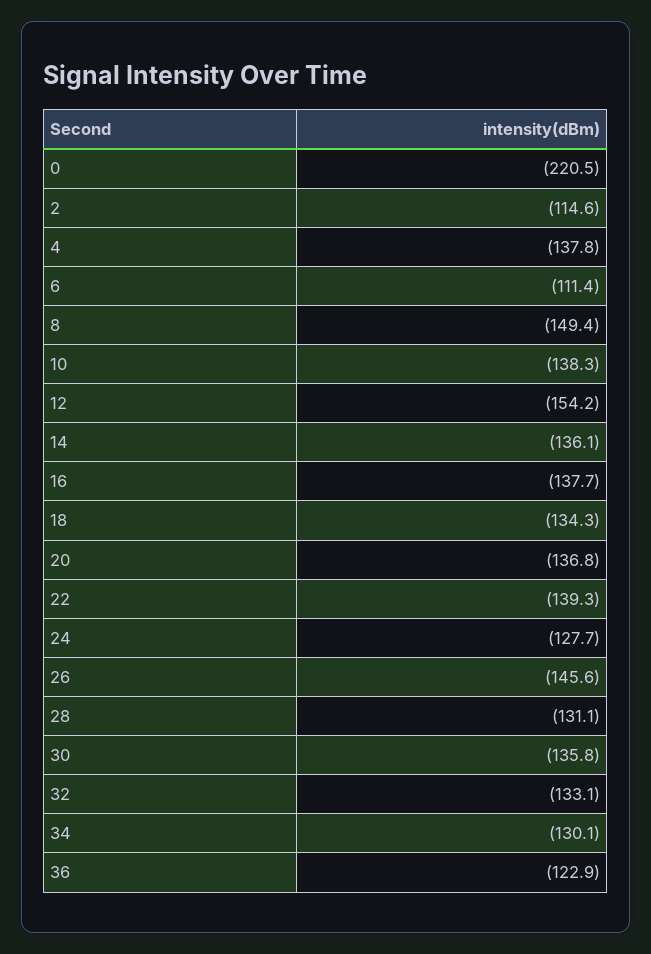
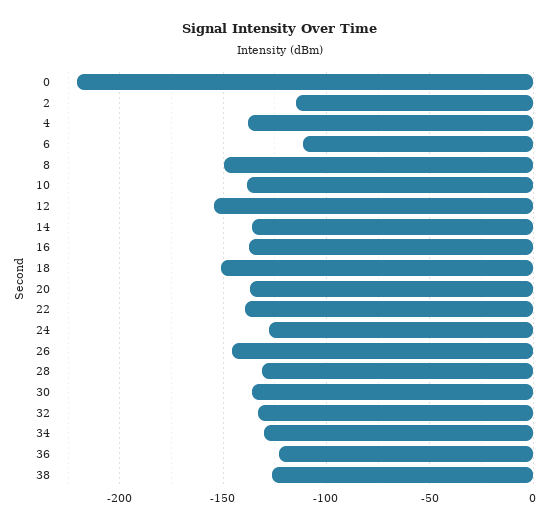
  {
    "0": -220.5,
    "2": -114.6,
    "4": -137.8,
    "6": -111.4,
    "8": -149.4,
    "10": -138.3,
    "12": -154.2,
    "14": -136.1,
    "16": -137.7,
-   "18": -134.3,
+   "18": -150,
    "20": -136.8,
    "22": -139.3,
    "24": -127.7,
    "26": -145.6,
    "28": -131.1,
    "30": -135.8,
    "32": -133.1,
    "34": -130.1,
-   "36": -122.9
+   "36": -122.9,
+   "38": -125
  }

